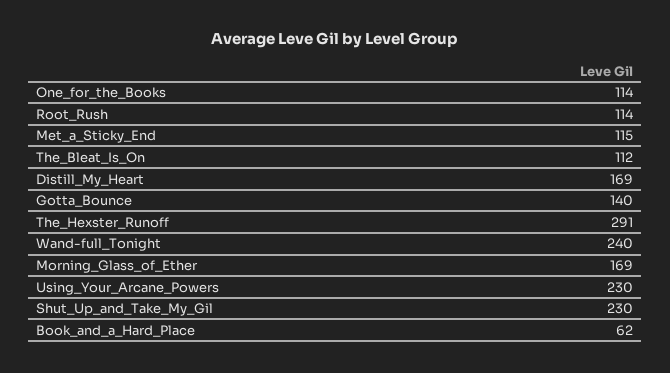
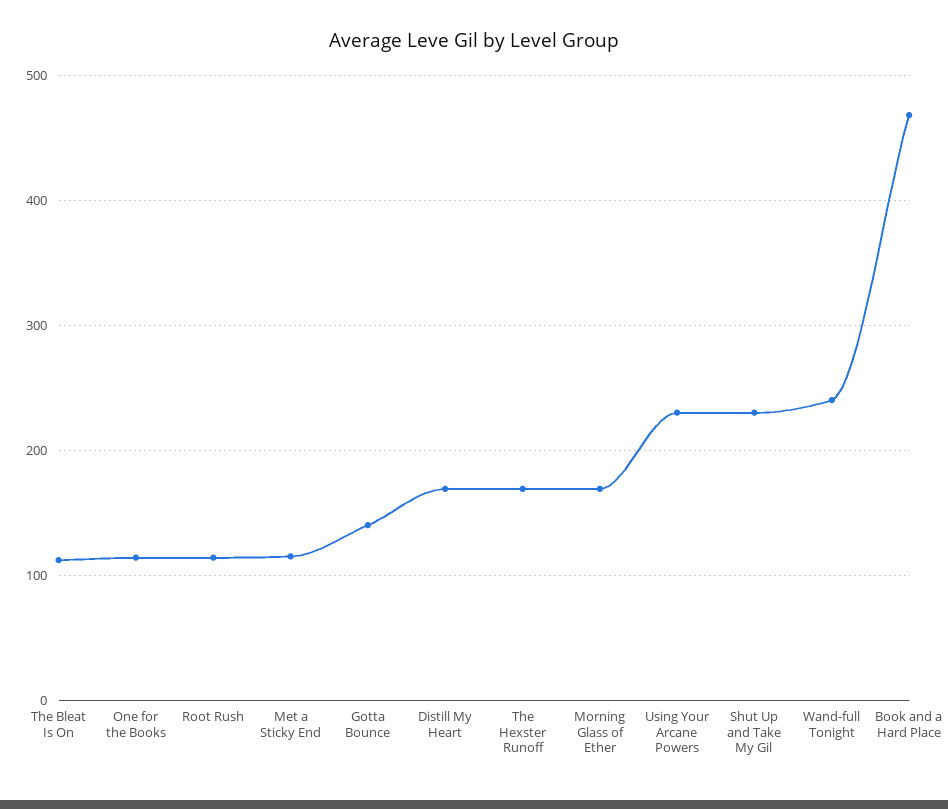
  {
    "One_for_the_Books": 114,
    "Root_Rush": 114,
    "Met_a_Sticky_End": 115,
    "The_Bleat_Is_On": 112,
    "Distill_My_Heart": 169,
    "Gotta_Bounce": 140,
-   "The_Hexster_Runoff": 291,
+   "The_Hexster_Runoff": 170,
    "Wand-full_Tonight": 240,
    "Morning_Glass_of_Ether": 169,
    "Using_Your_Arcane_Powers": 230,
    "Shut_Up_and_Take_My_Gil": 230,
-   "Book_and_a_Hard_Place": 62
+   "Book_and_a_Hard_Place": 470
  }

